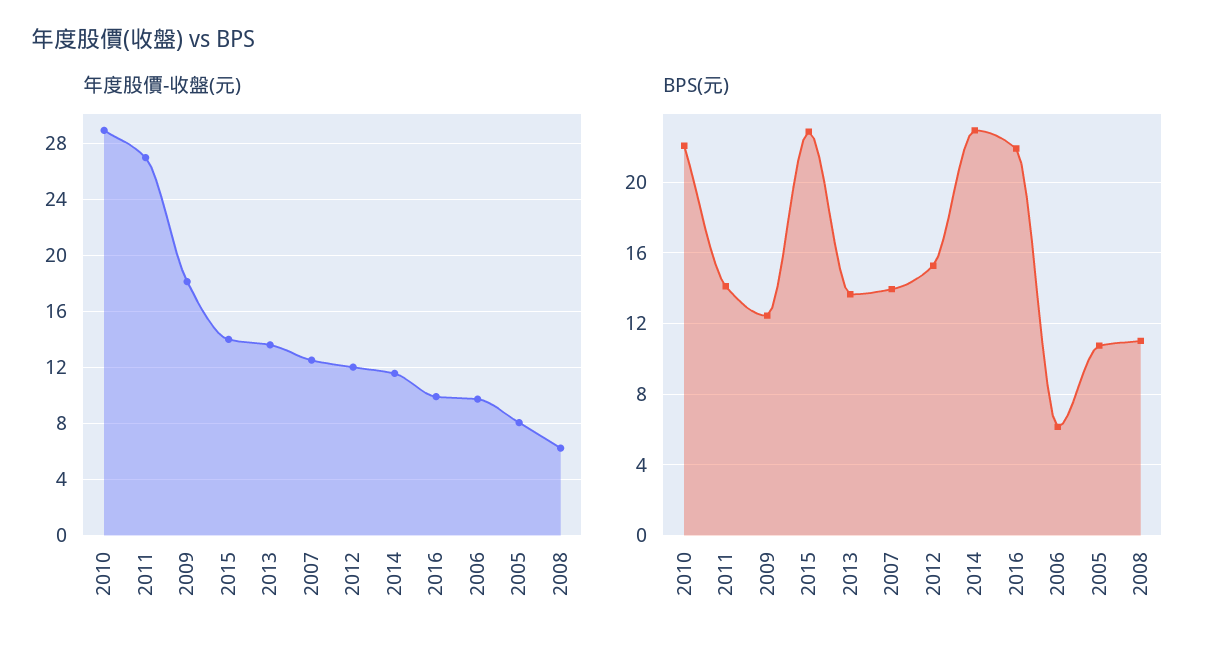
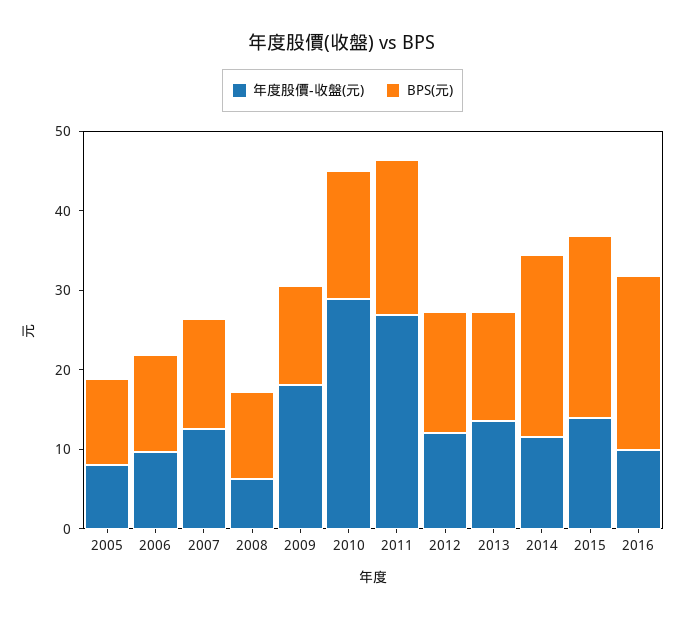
  {
    "年度股價-收盤(元)": {
      "2010": 29,
      "2011": 27,
      "2009": 18,
      "2015": 14,
      "2013": 13.5,
      "2007": 12.5,
      "2012": 12,
      "2014": 11.5,
      "2016": 10,
      "2006": 9.5,
      "2005": 8,
      "2008": 6
    },
    "BPS(元)": {
-     "2010": 22,
+     "2010": 16,
-     "2011": 14,
+     "2011": 20,
      "2009": 12.5,
      "2015": 23,
      "2013": 13.5,
      "2007": 14,
      "2012": 15.5,
      "2014": 23,
      "2016": 22,
-     "2006": 6,
+     "2006": 12,
      "2005": 10.5,
      "2008": 11
    }
  }

